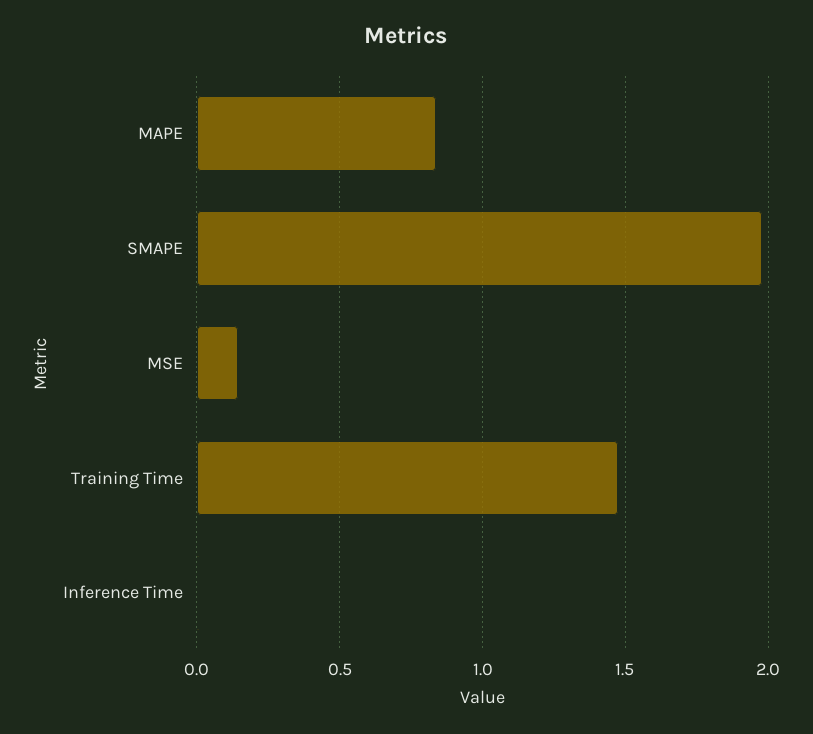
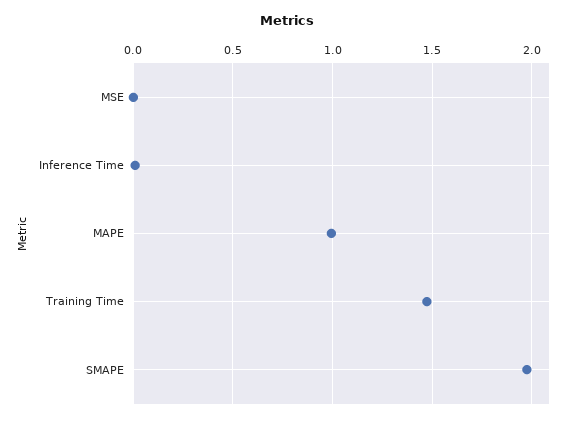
  {
-   "MAPE": 0.85,
+   "MAPE": 1,
    "SMAPE": 2,
-   "MSE": 0.15,
+   "MSE": 0,
    "Training Time": 1.45,
    "Inference Time": 0
  }

